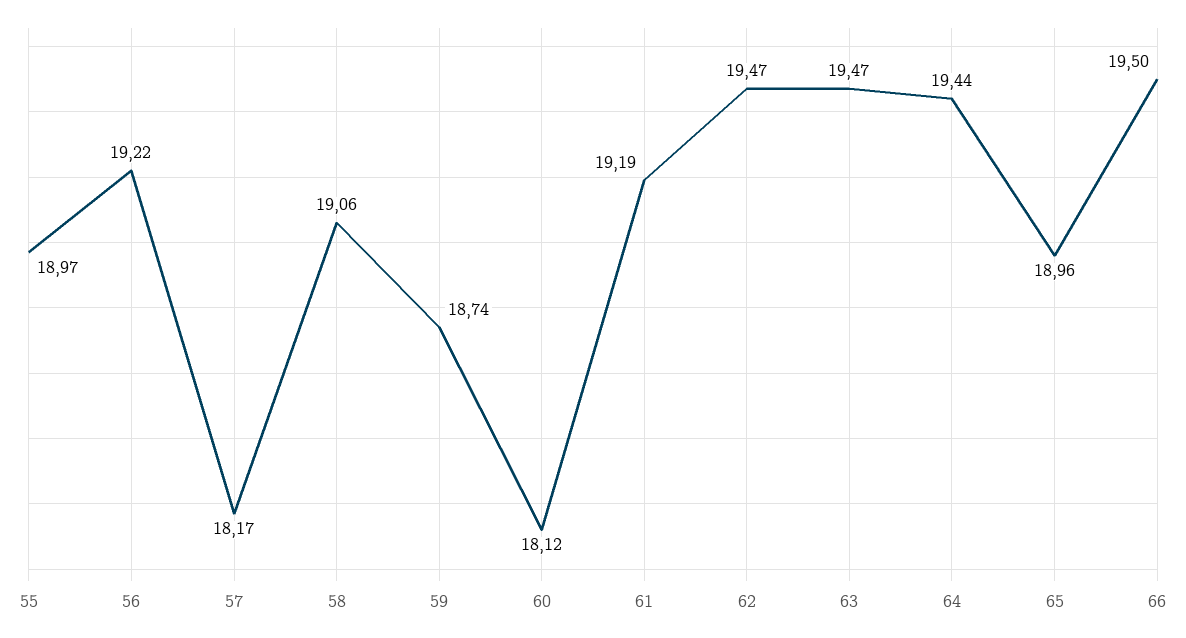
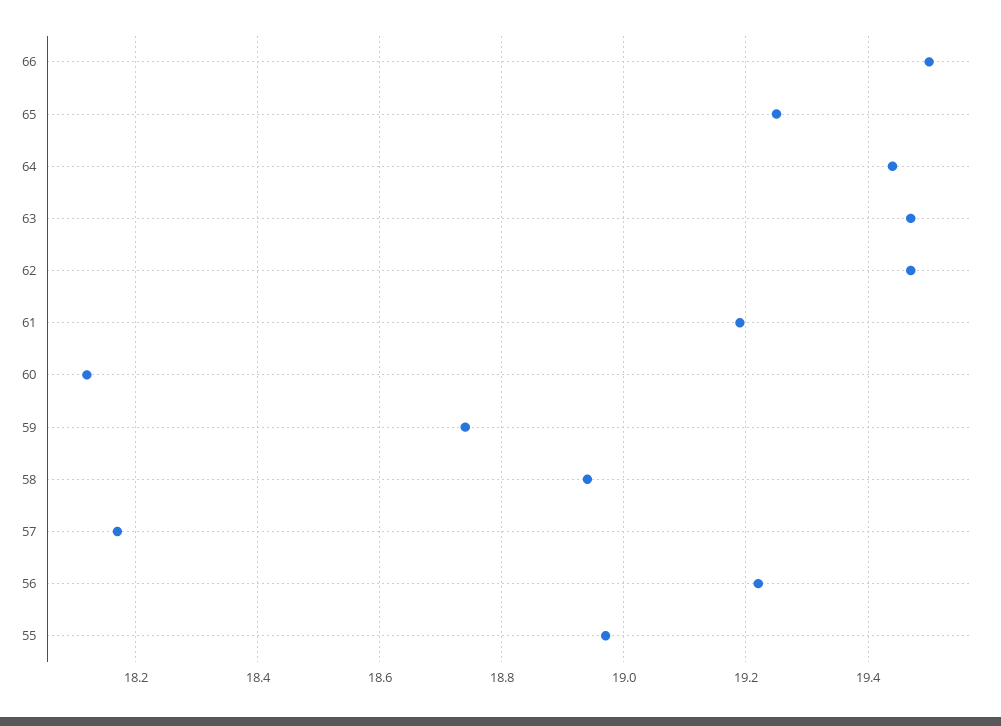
  {
    "55": 18.97,
    "56": 19.22,
    "57": 18.17,
-   "58": 19.06,
+   "58": 18.95,
    "59": 18.74,
    "60": 18.12,
    "61": 19.19,
    "62": 19.47,
    "63": 19.47,
    "64": 19.44,
-   "65": 18.96,
+   "65": 19.25,
    "66": 19.5
  }

